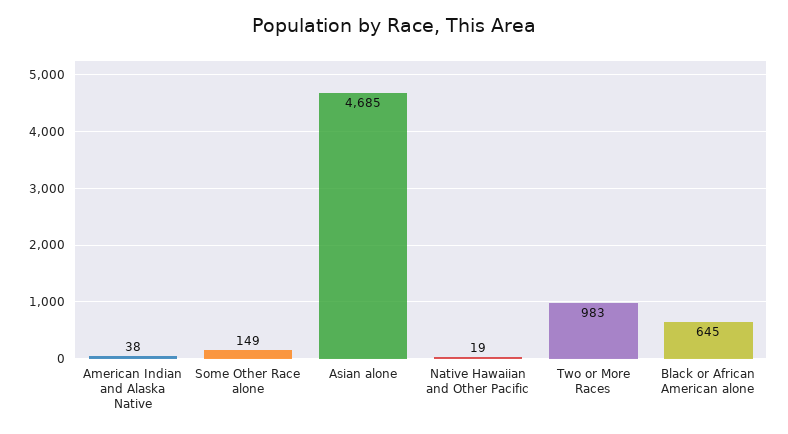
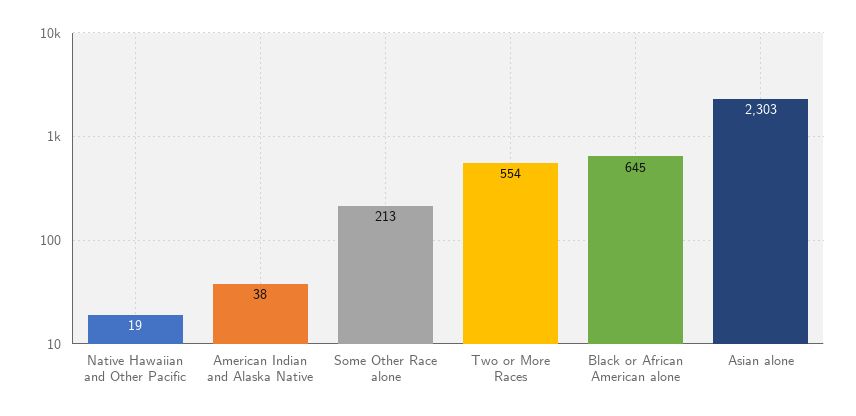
  {
    "American Indian and Alaska Native": 38,
-   "Some Other Race alone": 149,
+   "Some Other Race alone": 213,
-   "Asian alone": 4685,
+   "Asian alone": 2303,
    "Native Hawaiian and Other Pacific": 19,
-   "Two or More Races": 983,
+   "Two or More Races": 554,
    "Black or African American alone": 645
  }

